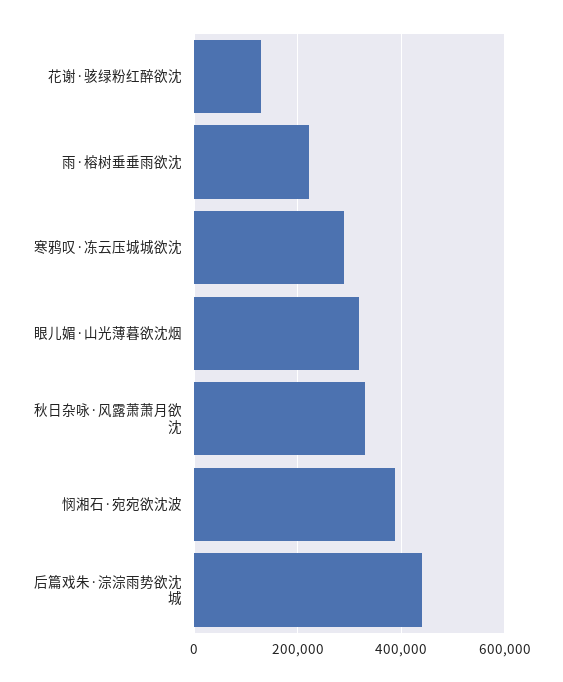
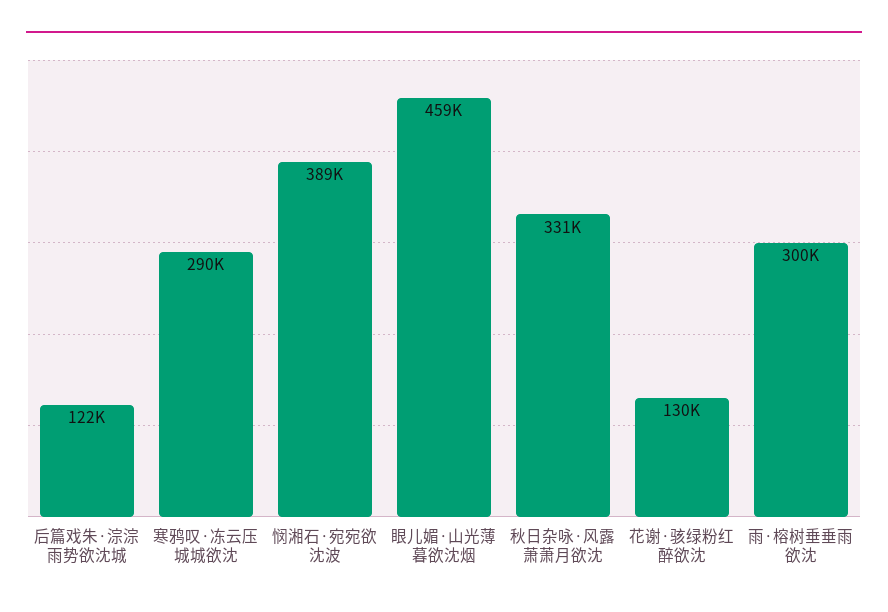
  {
    "花谢·骇绿粉红醉欲沈": 130000,
-   "雨·榕树垂垂雨欲沈": 220000,
+   "雨·榕树垂垂雨欲沈": 300000,
    "寒鸦叹·冻云压城城欲沈": 290000,
-   "眼儿媚·山光薄暮欲沈烟": 320000,
+   "眼儿媚·山光薄暮欲沈烟": 459000,
    "秋日杂咏·风露萧萧月欲沈": 331000,
    "悯湘石·宛宛欲沈波": 389000,
-   "后篇戏朱·淙淙雨势欲沈城": 440000
+   "后篇戏朱·淙淙雨势欲沈城": 122000
  }

